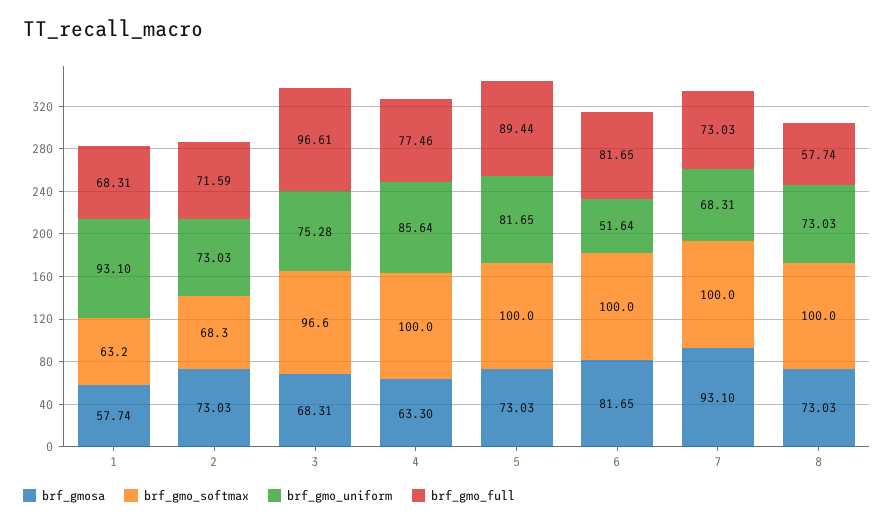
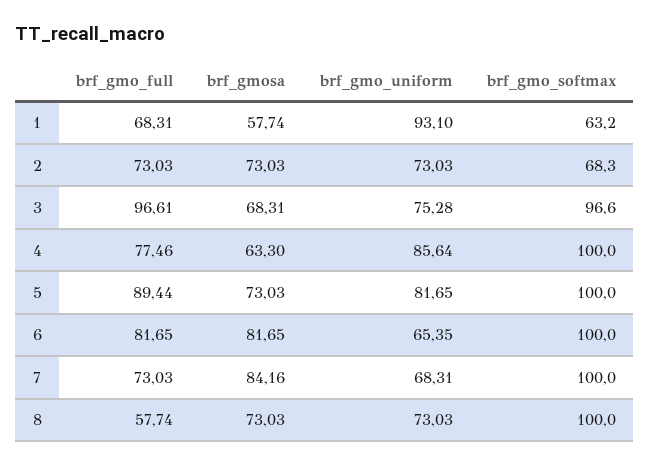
  {
    "brf_gmosa": {
      "1": 57.74,
      "2": 73.03,
      "3": 68.31,
      "4": 63.3,
      "5": 73.03,
      "6": 81.65,
-     "7": 93.1,
+     "7": 84.16,
      "8": 73.03
    },
    "brf_gmo_softmax": {
      "1": 63.2,
      "2": 68.3,
      "3": 96.6,
      "4": 100,
      "5": 100,
      "6": 100,
      "7": 100,
      "8": 100
    },
    "brf_gmo_uniform": {
      "1": 93.1,
      "2": 73.03,
      "3": 75.28,
      "4": 85.64,
      "5": 81.65,
-     "6": 51.64,
+     "6": 65.35,
      "7": 68.31,
      "8": 73.03
    },
    "brf_gmo_full": {
      "1": 68.31,
-     "2": 71.59,
+     "2": 73.03,
      "3": 96.61,
      "4": 77.46,
      "5": 89.44,
      "6": 81.65,
      "7": 73.03,
      "8": 57.74
    }
  }

